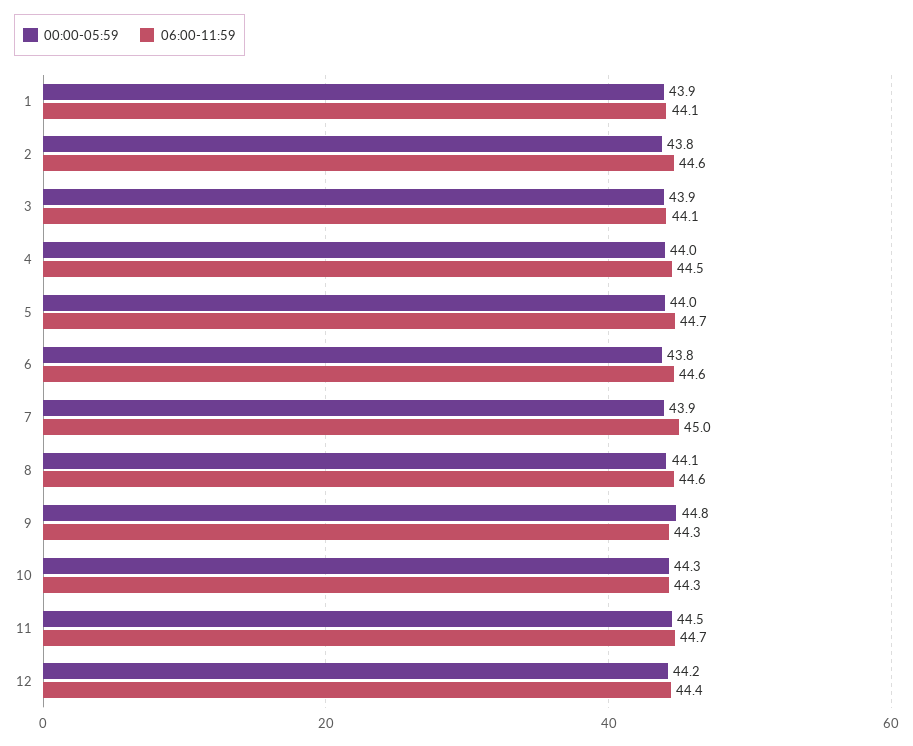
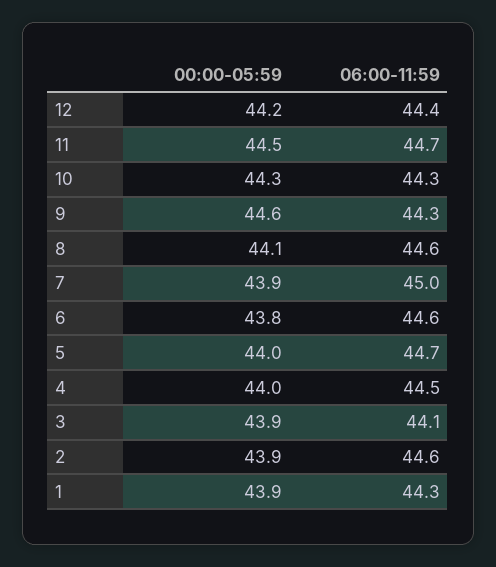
  {
    "00:00-05:59": {
      "1": 43.9,
-     "2": 43.8,
+     "2": 43.9,
      "3": 43.9,
      "4": 44,
      "5": 44,
      "6": 43.8,
      "7": 43.9,
      "8": 44.1,
-     "9": 44.8,
+     "9": 44.6,
      "10": 44.3,
      "11": 44.5,
      "12": 44.2
    },
    "06:00-11:59": {
-     "1": 44.1,
+     "1": 44.3,
      "2": 44.6,
      "3": 44.1,
      "4": 44.5,
      "5": 44.7,
      "6": 44.6,
      "7": 45,
      "8": 44.6,
      "9": 44.3,
      "10": 44.3,
      "11": 44.7,
      "12": 44.4
    }
  }

